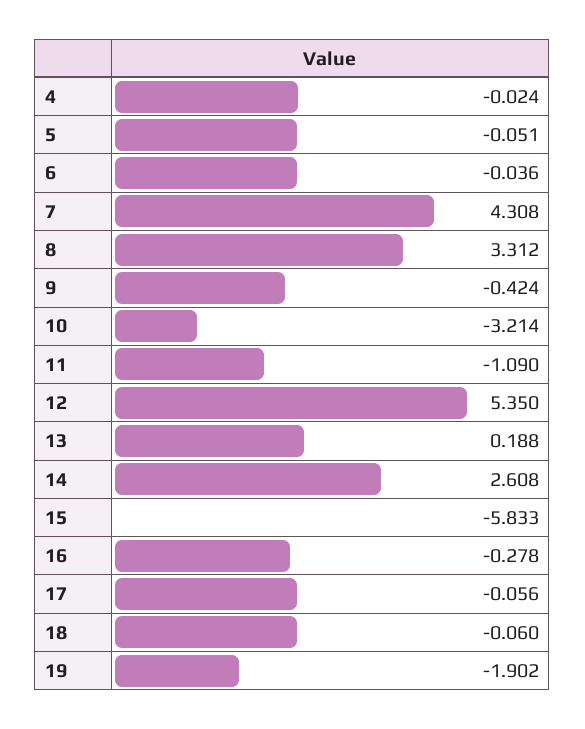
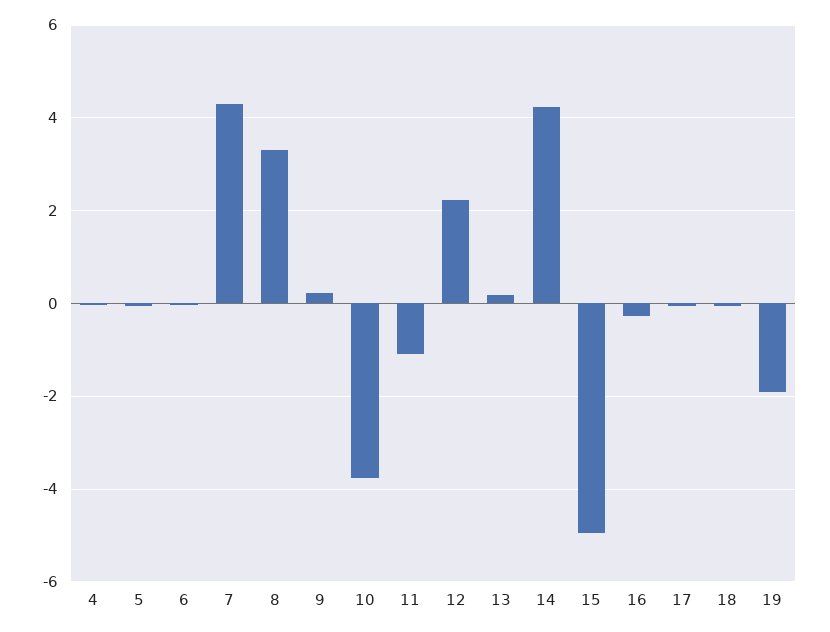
  {
    "4": -0.024,
    "5": -0.051,
    "6": -0.036,
    "7": 4.308,
    "8": 3.312,
-   "9": -0.424,
+   "9": 0.2,
-   "10": -3.214,
+   "10": -3.8,
    "11": -1.09,
-   "12": 5.35,
+   "12": 2.2,
    "13": 0.188,
-   "14": 2.608,
+   "14": 4.2,
-   "15": -5.833,
+   "15": -5,
    "16": -0.278,
    "17": -0.056,
    "18": -0.06,
    "19": -1.902
  }

